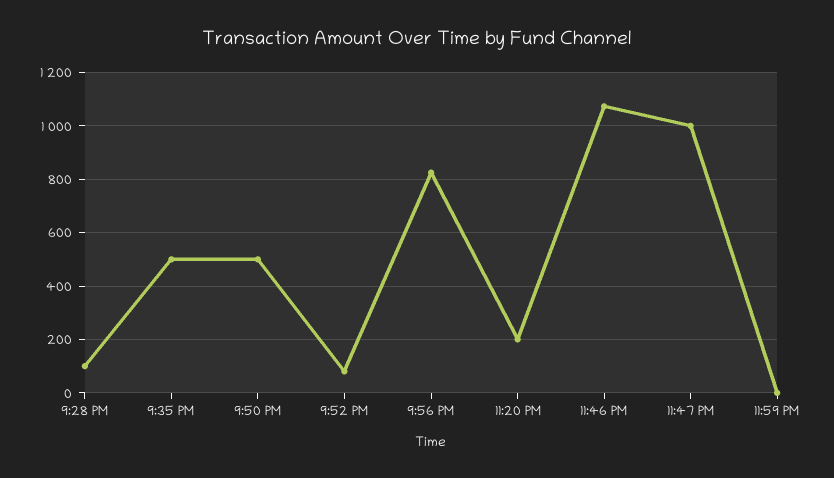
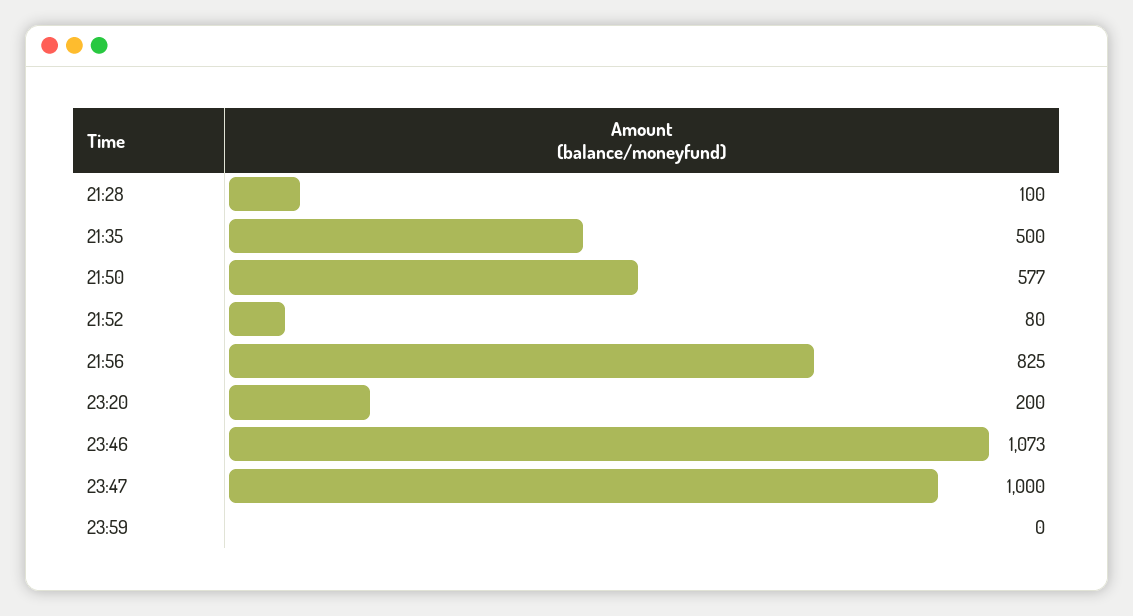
  {
    "9:28 PM": 100,
    "9:35 PM": 500,
-   "9:50 PM": 500,
+   "9:50 PM": 577,
    "9:52 PM": 80,
    "9:56 PM": 825,
    "11:20 PM": 200,
    "11:46 PM": 1073,
    "11:47 PM": 1000,
    "11:59 PM": 0
  }

